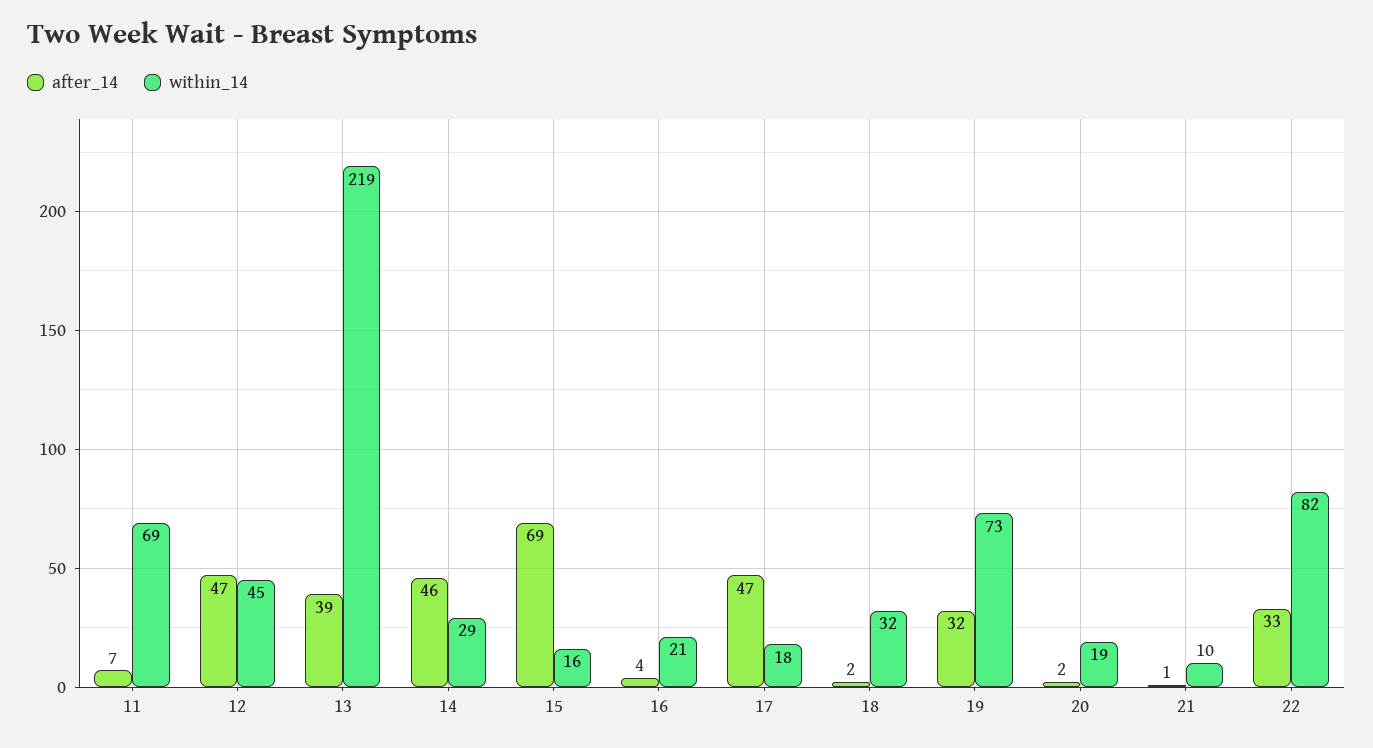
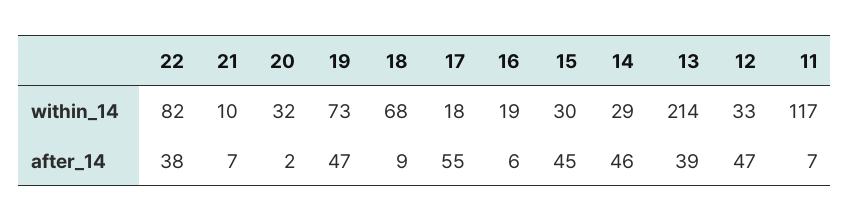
  {
    "after_14": {
      "11": 7,
      "12": 47,
      "13": 39,
      "14": 46,
-     "15": 69,
+     "15": 45,
-     "16": 4,
+     "16": 6,
-     "17": 47,
+     "17": 55,
-     "18": 2,
+     "18": 9,
-     "19": 32,
+     "19": 47,
      "20": 2,
-     "21": 1,
+     "21": 7,
-     "22": 33
+     "22": 38
    },
    "within_14": {
-     "11": 69,
+     "11": 117,
-     "12": 45,
+     "12": 33,
-     "13": 219,
+     "13": 214,
      "14": 29,
-     "15": 16,
+     "15": 30,
-     "16": 21,
+     "16": 19,
      "17": 18,
-     "18": 32,
+     "18": 68,
      "19": 73,
-     "20": 19,
+     "20": 32,
      "21": 10,
      "22": 82
    }
  }

